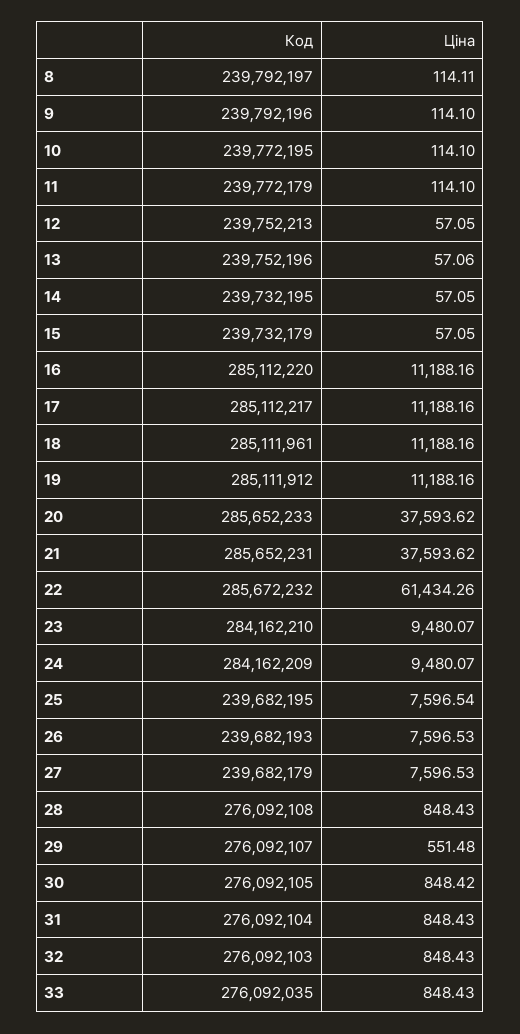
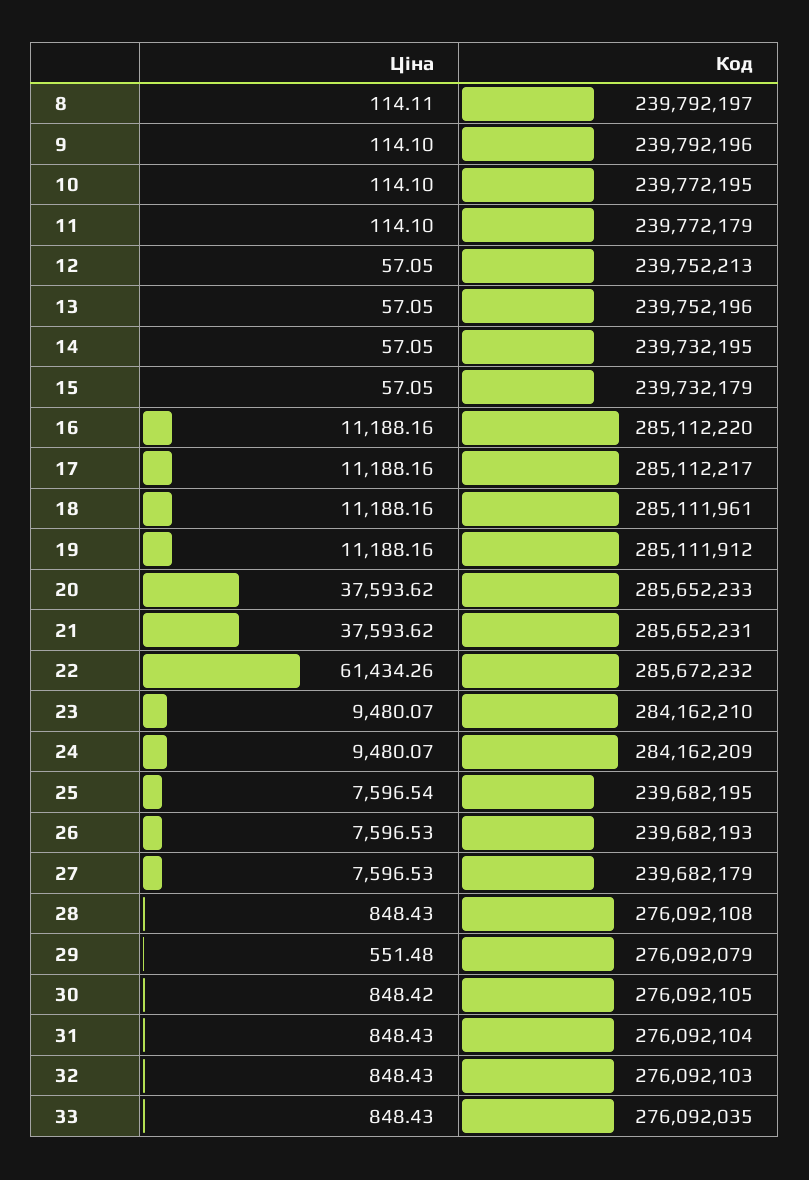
  {
    "Код": {
      "8": 239792197,
      "9": 239792196,
      "10": 239772195,
      "11": 239772179,
      "12": 239752213,
      "13": 239752196,
      "14": 239732195,
      "15": 239732179,
      "16": 285112220,
      "17": 285112217,
      "18": 285111961,
      "19": 285111912,
      "20": 285652233,
      "21": 285652231,
      "22": 285672232,
      "23": 284162210,
      "24": 284162209,
      "25": 239682195,
      "26": 239682193,
      "27": 239682179,
      "28": 276092108,
-     "29": 276092107,
+     "29": 276092079,
      "30": 276092105,
      "31": 276092104,
      "32": 276092103,
      "33": 276092035
    },
    "Ціна": {
      "8": 114.11,
      "9": 114.1,
      "10": 114.1,
      "11": 114.1,
      "12": 57.05,
-     "13": 57.06,
+     "13": 57.05,
      "14": 57.05,
      "15": 57.05,
      "16": 11188.16,
      "17": 11188.16,
      "18": 11188.16,
      "19": 11188.16,
      "20": 37593.62,
      "21": 37593.62,
      "22": 61434.26,
      "23": 9480.07,
      "24": 9480.07,
      "25": 7596.54,
      "26": 7596.53,
      "27": 7596.53,
      "28": 848.43,
      "29": 551.48,
      "30": 848.42,
      "31": 848.43,
      "32": 848.43,
      "33": 848.43
    }
  }

